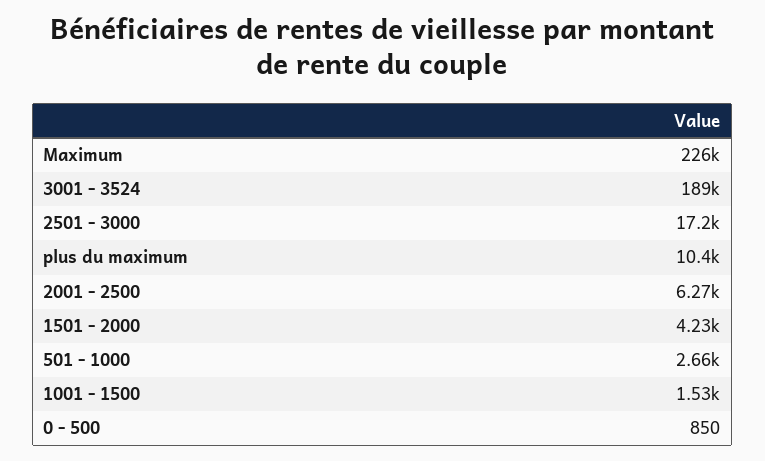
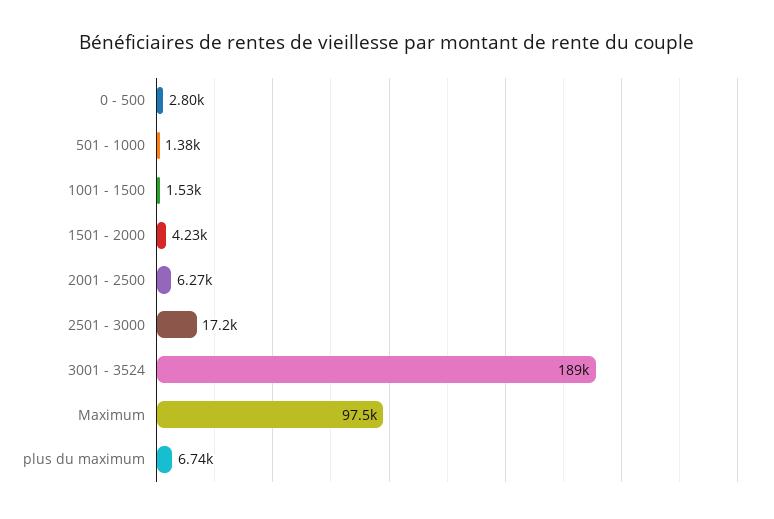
  {
-   "Maximum": 226000,
+   "Maximum": 97500,
    "3001 - 3524": 189000,
    "2501 - 3000": 17200,
-   "plus du maximum": 10400,
+   "plus du maximum": 6740,
    "2001 - 2500": 6270,
    "1501 - 2000": 4230,
-   "501 - 1000": 2660,
+   "501 - 1000": 1380,
    "1001 - 1500": 1530,
-   "0 - 500": 850
+   "0 - 500": 2800
  }

